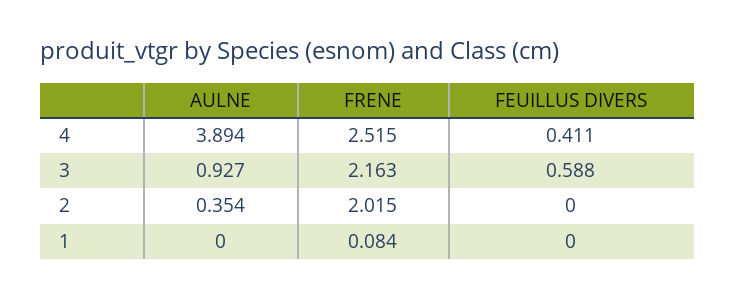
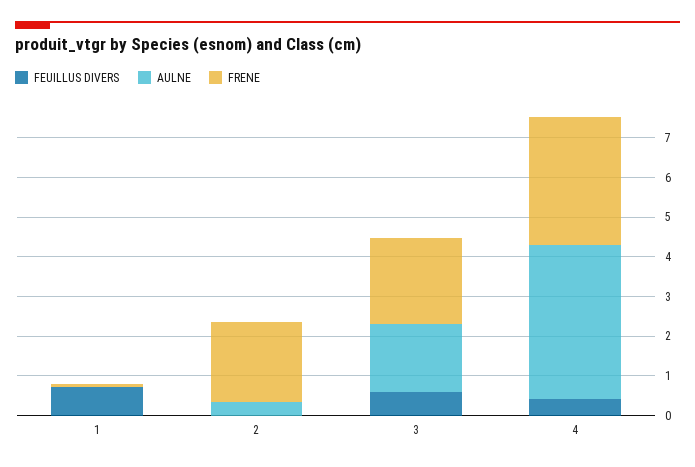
  {
    "AULNE": {
      "4": 3.894,
-     "3": 0.927,
+     "3": 1.75,
      "2": 0.354,
      "1": 0
    },
    "FRENE": {
-     "4": 2.515,
+     "4": 3.25,
      "3": 2.163,
      "2": 2.015,
      "1": 0.084
    },
    "FEUILLUS DIVERS": {
      "4": 0.411,
      "3": 0.588,
      "2": 0,
-     "1": 0
+     "1": 0.75
    }
  }

